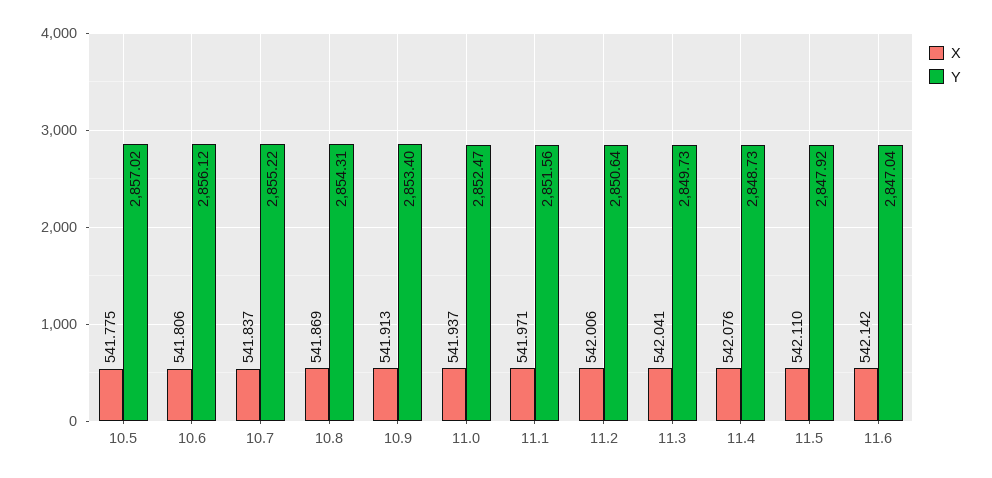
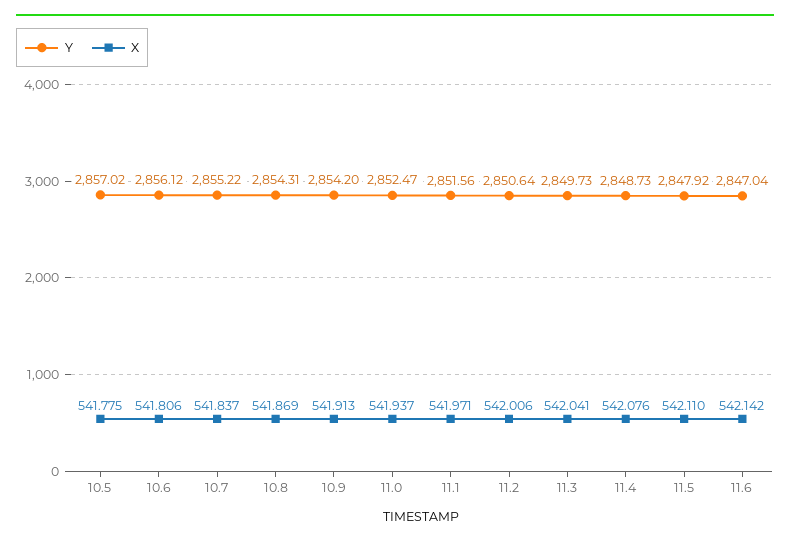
  {
    "X": {
      "10.5": 541.775,
      "10.6": 541.806,
      "10.7": 541.837,
      "10.8": 541.869,
      "10.9": 541.913,
      "11.0": 541.937,
      "11.1": 541.971,
      "11.2": 542.006,
      "11.3": 542.041,
      "11.4": 542.076,
      "11.5": 542.11,
      "11.6": 542.142
    },
    "Y": {
      "10.5": 2857.02,
      "10.6": 2856.12,
      "10.7": 2855.22,
      "10.8": 2854.31,
-     "10.9": 2853.4,
+     "10.9": 2854.2,
      "11.0": 2852.47,
      "11.1": 2851.56,
      "11.2": 2850.64,
      "11.3": 2849.73,
      "11.4": 2848.73,
      "11.5": 2847.92,
      "11.6": 2847.04
    }
  }

